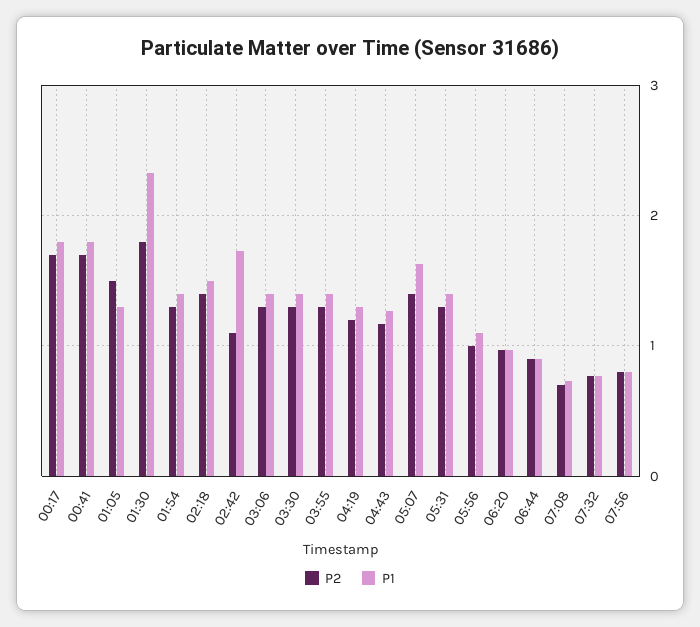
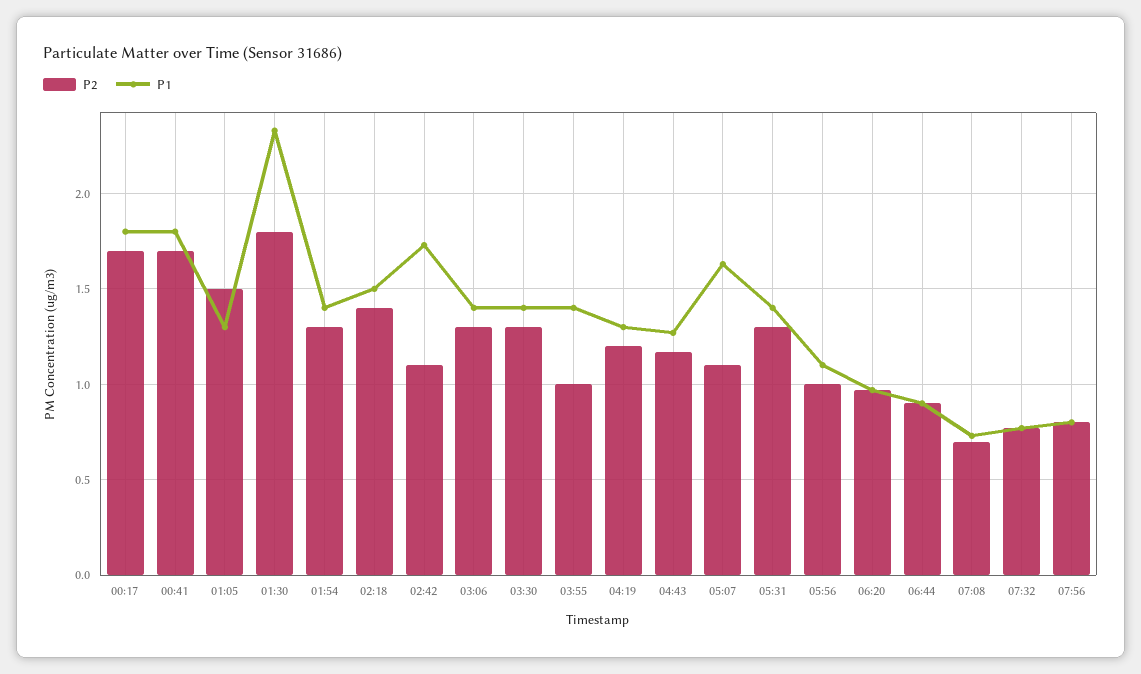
  {
    "P2": {
      "00:17": 1.7,
      "00:41": 1.7,
      "01:05": 1.5,
      "01:30": 1.8,
      "01:54": 1.3,
      "02:18": 1.4,
      "02:42": 1.1,
      "03:06": 1.3,
      "03:30": 1.3,
-     "03:55": 1.3,
+     "03:55": 1,
      "04:19": 1.2,
      "04:43": 1.15,
-     "05:07": 1.4,
+     "05:07": 1.1,
      "05:31": 1.3,
      "05:56": 1,
      "06:20": 0.95,
      "06:44": 0.9,
      "07:08": 0.7,
      "07:32": 0.75,
      "07:56": 0.8
    },
    "P1": {
      "00:17": 1.8,
      "00:41": 1.8,
      "01:05": 1.3,
      "01:30": 2.35,
      "01:54": 1.4,
      "02:18": 1.5,
      "02:42": 1.75,
      "03:06": 1.4,
      "03:30": 1.4,
      "03:55": 1.4,
      "04:19": 1.3,
      "04:43": 1.25,
      "05:07": 1.65,
      "05:31": 1.4,
      "05:56": 1.1,
      "06:20": 0.95,
      "06:44": 0.9,
      "07:08": 0.75,
      "07:32": 0.75,
      "07:56": 0.8
    }
  }

